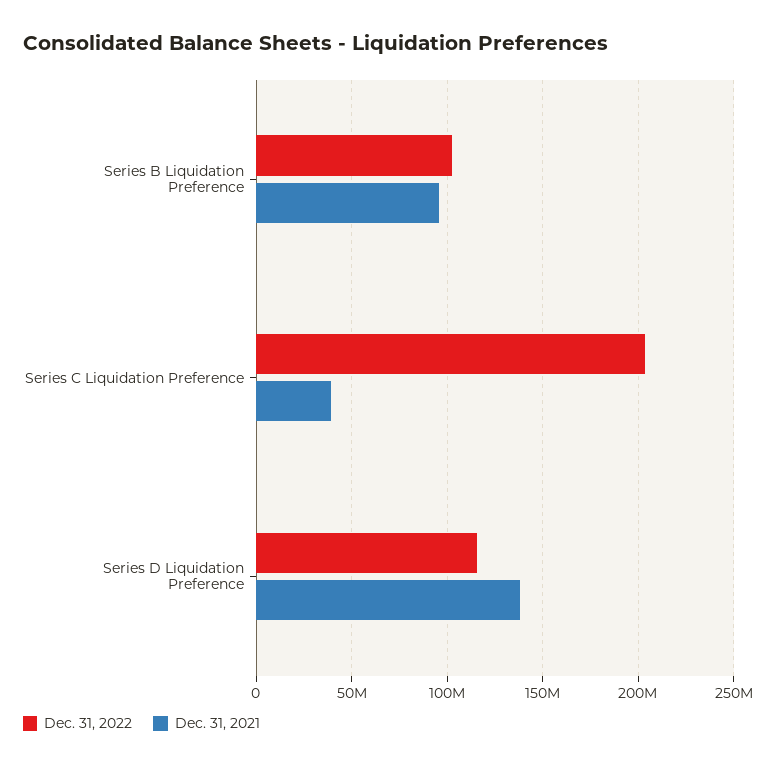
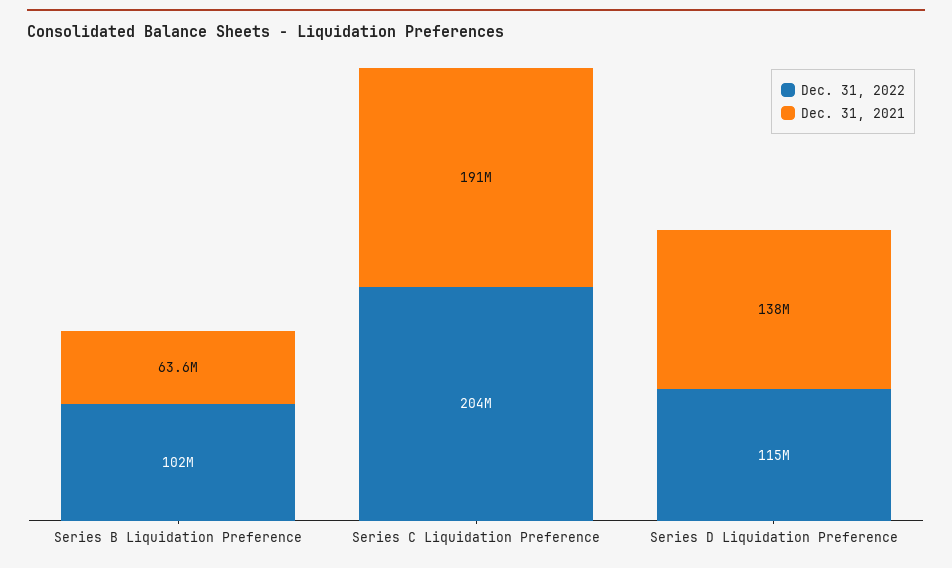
  {
    "Dec. 31, 2022": {
      "Series B Liquidation Preference": 102000000,
      "Series C Liquidation Preference": 204000000,
      "Series D Liquidation Preference": 115000000
    },
    "Dec. 31, 2021": {
-     "Series B Liquidation Preference": 95000000,
+     "Series B Liquidation Preference": 63600000,
-     "Series C Liquidation Preference": 40000000,
+     "Series C Liquidation Preference": 191000000,
      "Series D Liquidation Preference": 138000000
    }
  }

